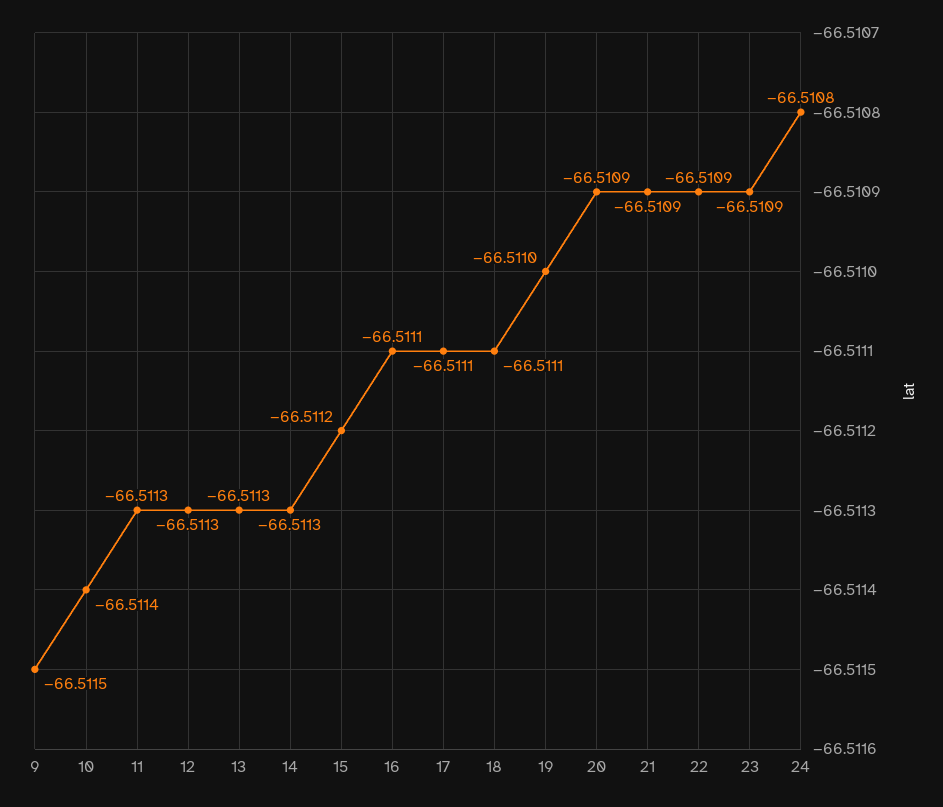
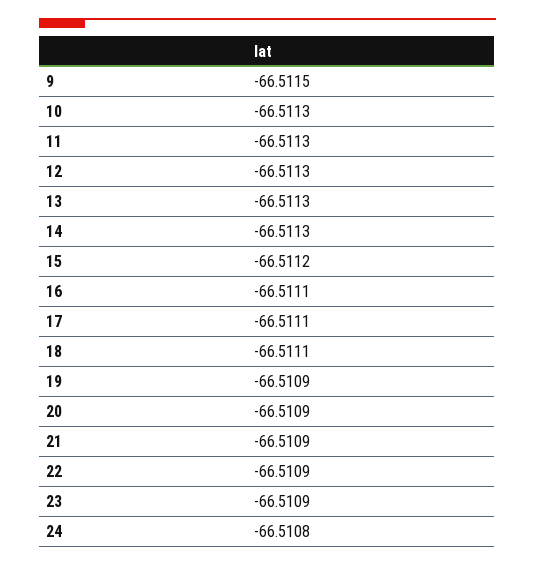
  {
    "9": -66.5115,
-   "10": -66.5114,
+   "10": -66.5113,
    "11": -66.5113,
    "12": -66.5113,
    "13": -66.5113,
    "14": -66.5113,
    "15": -66.5112,
    "16": -66.5111,
    "17": -66.5111,
    "18": -66.5111,
-   "19": -66.511,
+   "19": -66.5109,
    "20": -66.5109,
    "21": -66.5109,
    "22": -66.5109,
    "23": -66.5109,
    "24": -66.5108
  }

